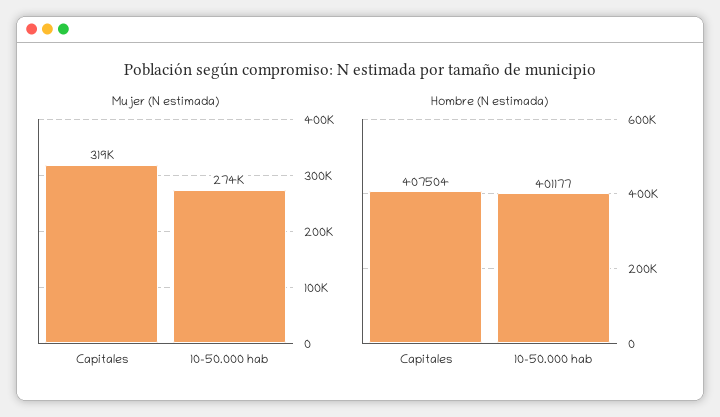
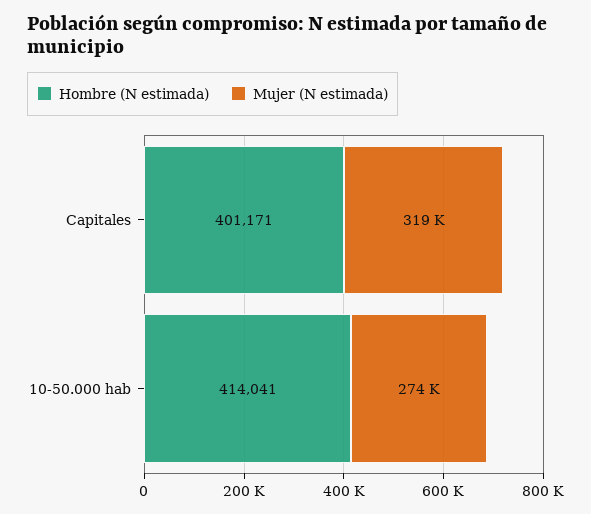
  {
    "Mujer (N estimada)": {
      "Capitales": 319000,
      "10-50.000 hab": 274000
    },
    "Hombre (N estimada)": {
-     "Capitales": 407504,
+     "Capitales": 401171,
-     "10-50.000 hab": 401177
+     "10-50.000 hab": 414041
    }
  }

